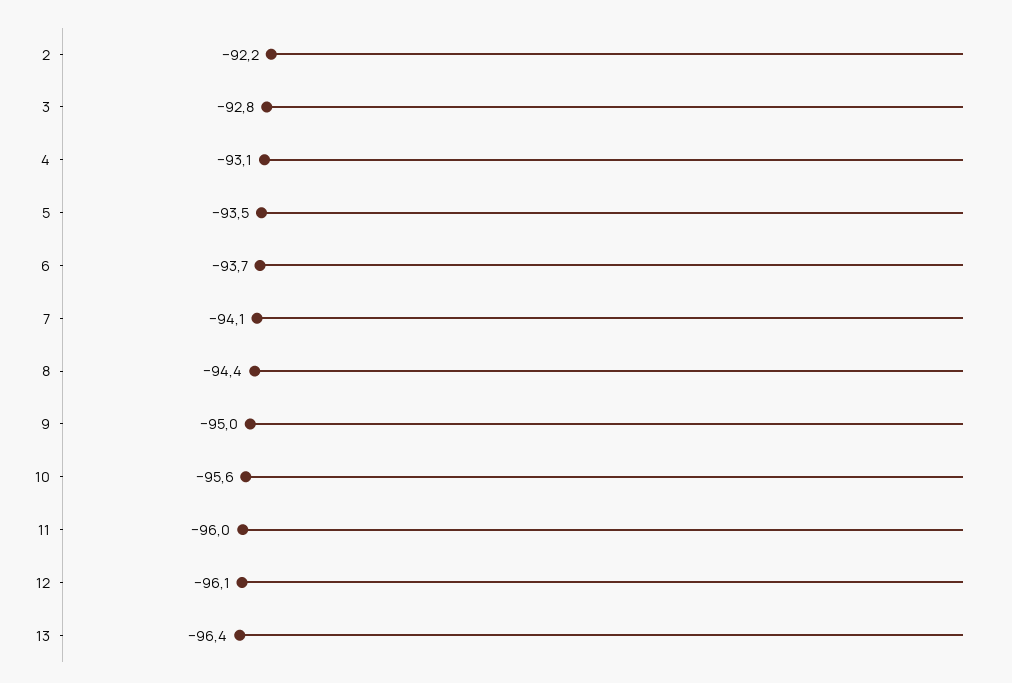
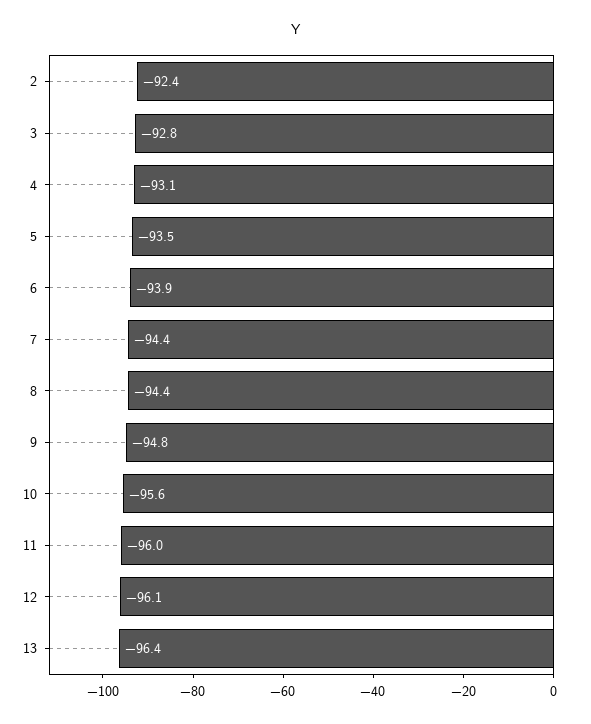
  {
-   "2": -92.2,
+   "2": -92.4,
    "3": -92.8,
    "4": -93.1,
    "5": -93.5,
-   "6": -93.7,
+   "6": -93.9,
-   "7": -94.1,
+   "7": -94.4,
    "8": -94.4,
-   "9": -95,
+   "9": -94.8,
    "10": -95.6,
    "11": -96,
    "12": -96.1,
    "13": -96.4
  }

